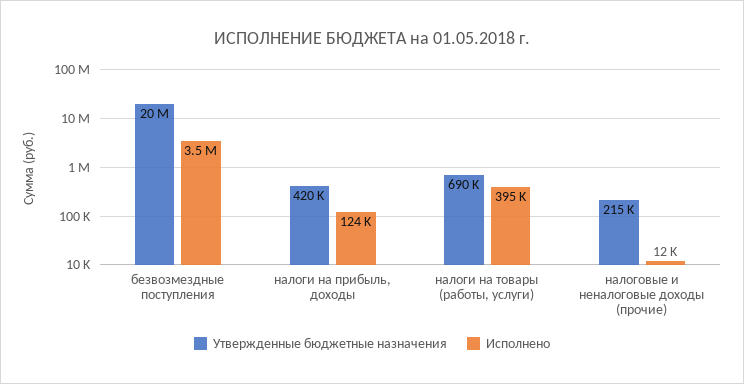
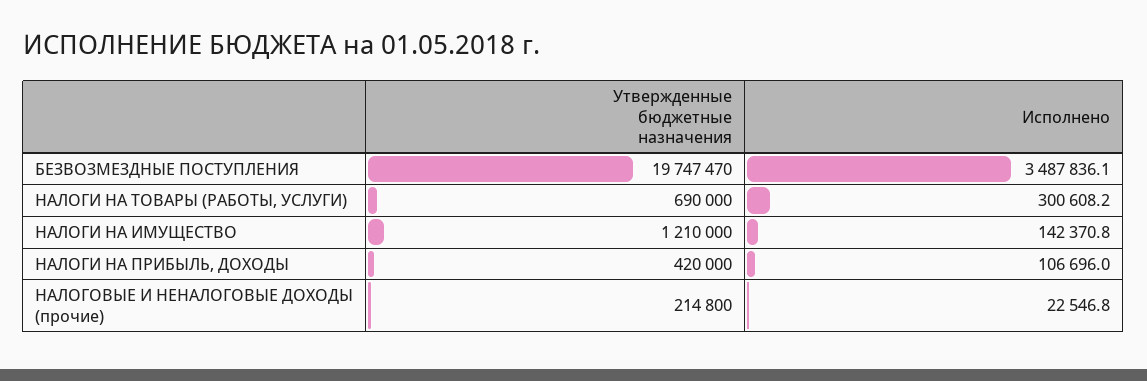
  {
    "Утвержденные бюджетные назначения": {
      "безвозмездные поступления": 19747470,
      "налоги на прибыль, доходы": 420000,
      "налоги на товары (работы, услуги)": 690000,
-     "налоговые и неналоговые доходы (прочие)": 214800
+     "налоговые и неналоговые доходы (прочие)": 214800,
+     "НАЛОГИ НА ИМУЩЕСТВО": 1210000
    },
    "Исполнено": {
      "безвозмездные поступления": 3487836.1,
-     "налоги на прибыль, доходы": 124000,
+     "налоги на прибыль, доходы": 106696,
-     "налоги на товары (работы, услуги)": 395000,
+     "налоги на товары (работы, услуги)": 300608.2,
-     "налоговые и неналоговые доходы (прочие)": 12000
+     "налоговые и неналоговые доходы (прочие)": 22546.8,
+     "НАЛОГИ НА ИМУЩЕСТВО": 142370.8
    }
  }

